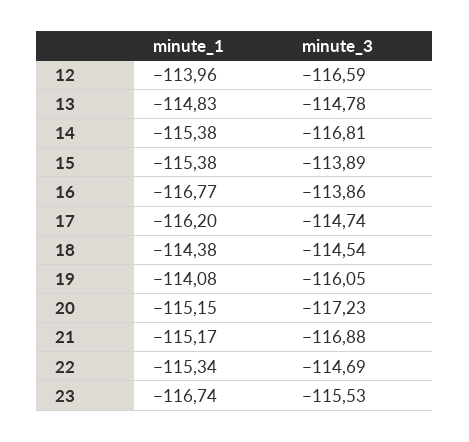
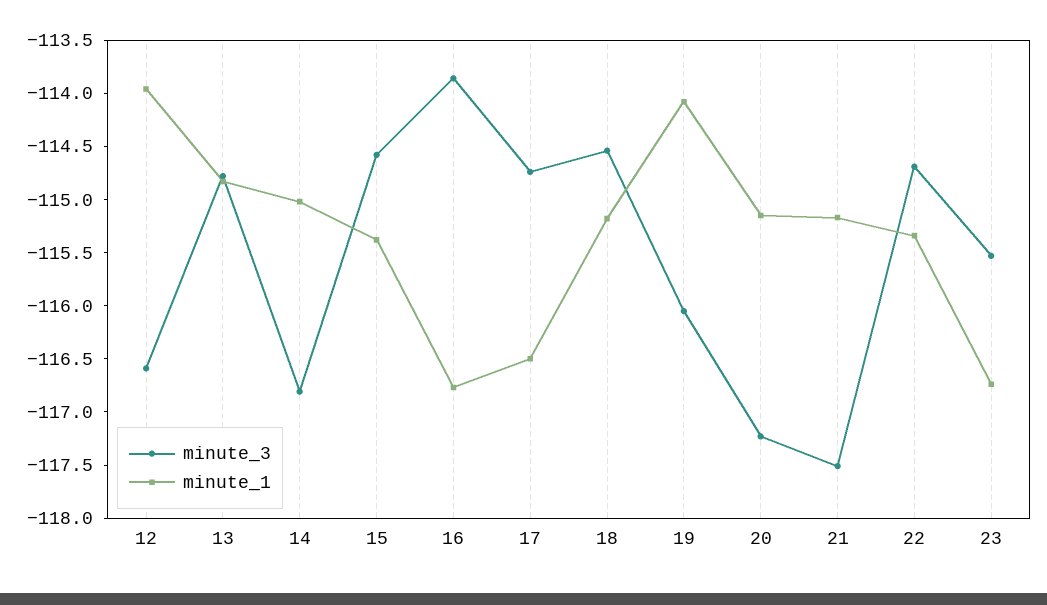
  {
    "minute_1": {
      "12": -113.96,
      "13": -114.83,
-     "14": -115.38,
+     "14": -115,
      "15": -115.38,
      "16": -116.77,
-     "17": -116.2,
+     "17": -116.5,
-     "18": -114.38,
+     "18": -115.2,
      "19": -114.08,
      "20": -115.15,
      "21": -115.17,
      "22": -115.34,
      "23": -116.74
    },
    "minute_3": {
      "12": -116.59,
      "13": -114.78,
      "14": -116.81,
-     "15": -113.89,
+     "15": -114.6,
      "16": -113.86,
      "17": -114.74,
      "18": -114.54,
      "19": -116.05,
      "20": -117.23,
-     "21": -116.88,
+     "21": -117.5,
      "22": -114.69,
      "23": -115.53
    }
  }

